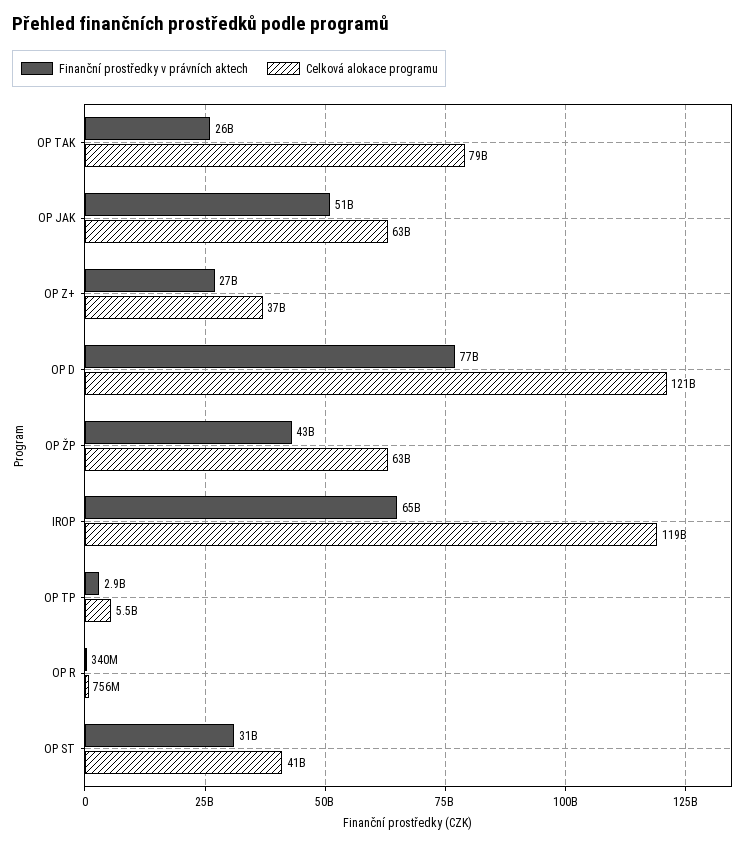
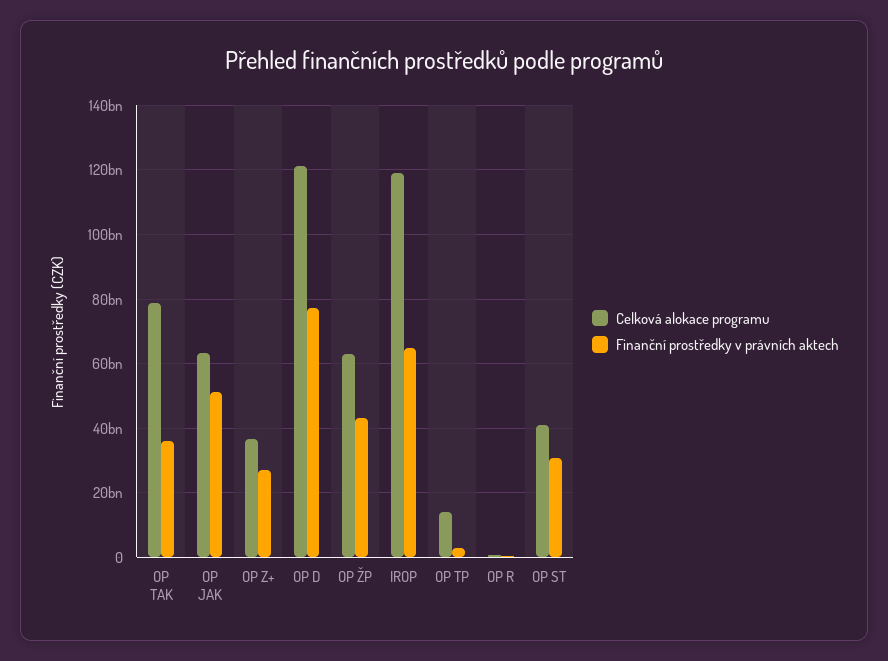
  {
    "Finanční prostředky v právních aktech": {
-     "OP TAK": 26000000000,
+     "OP TAK": 36000000000,
      "OP JAK": 51000000000,
      "OP Z+": 27000000000,
      "OP D": 77000000000,
      "OP ŽP": 43000000000,
      "IROP": 65000000000,
      "OP TP": 2900000000,
      "OP R": 340000000,
      "OP ST": 31000000000
    },
    "Celková alokace programu": {
      "OP TAK": 79000000000,
      "OP JAK": 63000000000,
      "OP Z+": 37000000000,
      "OP D": 121000000000,
      "OP ŽP": 63000000000,
      "IROP": 119000000000,
-     "OP TP": 5500000000,
+     "OP TP": 14000000000,
      "OP R": 756000000,
      "OP ST": 41000000000
    }
  }

